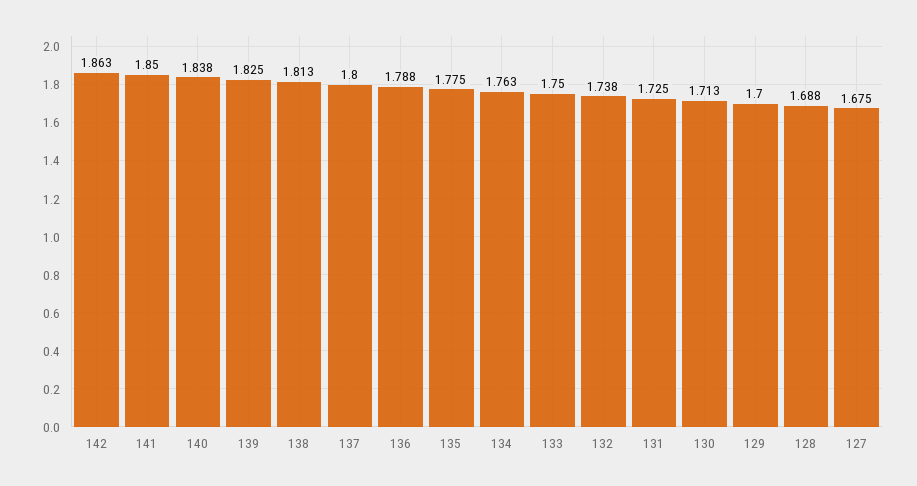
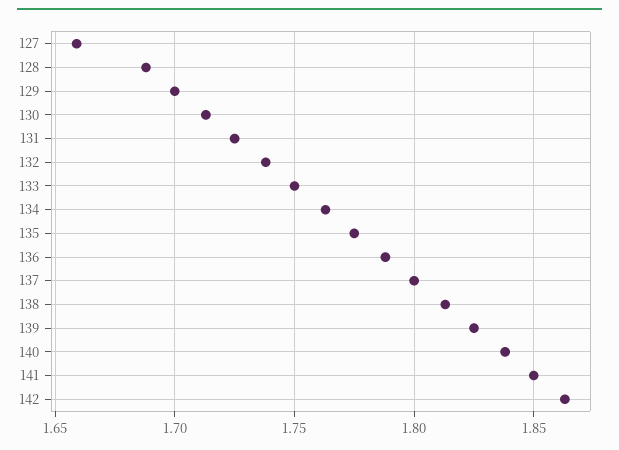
  {
    "142": 1.863,
    "141": 1.85,
    "140": 1.838,
    "139": 1.825,
    "138": 1.813,
    "137": 1.8,
    "136": 1.788,
    "135": 1.775,
    "134": 1.763,
    "133": 1.75,
    "132": 1.738,
    "131": 1.725,
    "130": 1.713,
    "129": 1.7,
    "128": 1.688,
-   "127": 1.675
+   "127": 1.66
  }

